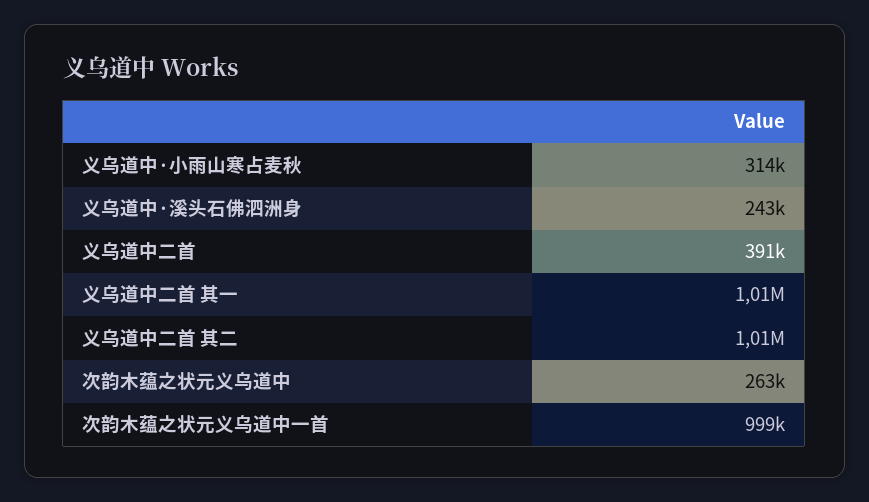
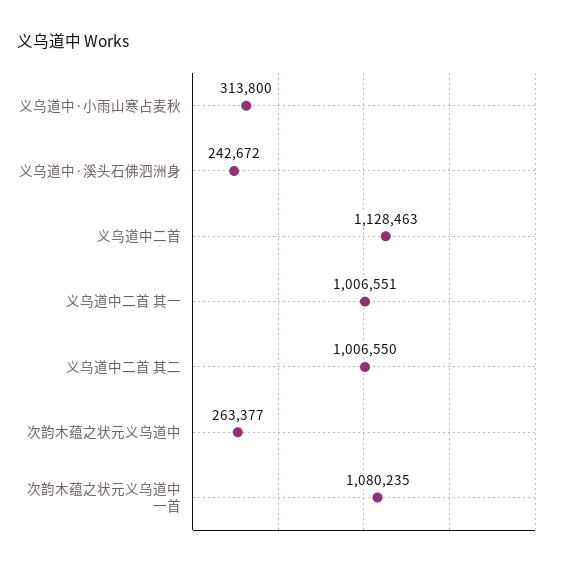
  {
    "义乌道中·小雨山寒占麦秋": 313800,
    "义乌道中·溪头石佛泗洲身": 242672,
-   "义乌道中二首": 391000,
+   "义乌道中二首": 1128463,
    "义乌道中二首 其一": 1006551,
    "义乌道中二首 其二": 1006550,
    "次韵木蕴之状元义乌道中": 263377,
-   "次韵木蕴之状元义乌道中一首": 999000
+   "次韵木蕴之状元义乌道中一首": 1080235
  }

